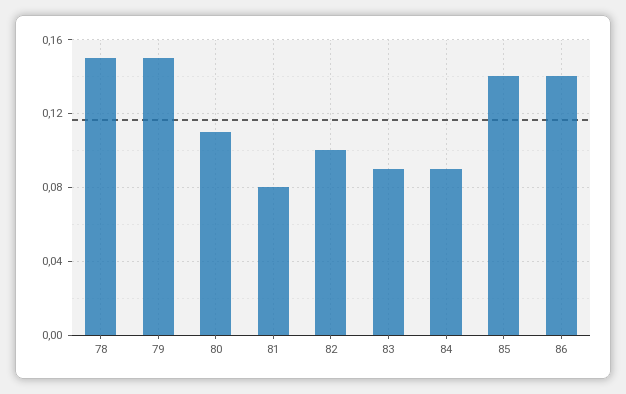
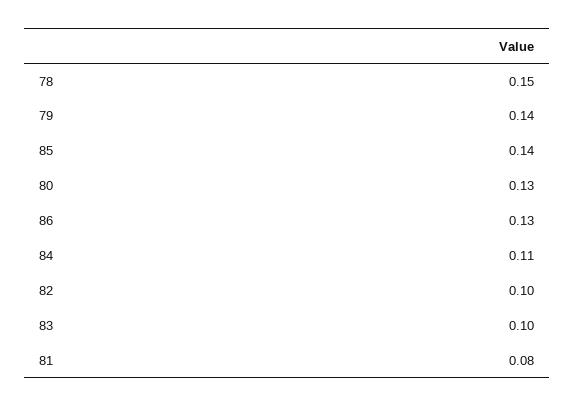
  {
    "78": 0.15,
-   "79": 0.15,
+   "79": 0.14,
-   "80": 0.11,
+   "80": 0.13,
    "81": 0.08,
    "82": 0.1,
-   "83": 0.09,
+   "83": 0.1,
-   "84": 0.09,
+   "84": 0.11,
    "85": 0.14,
-   "86": 0.14
+   "86": 0.13
  }

